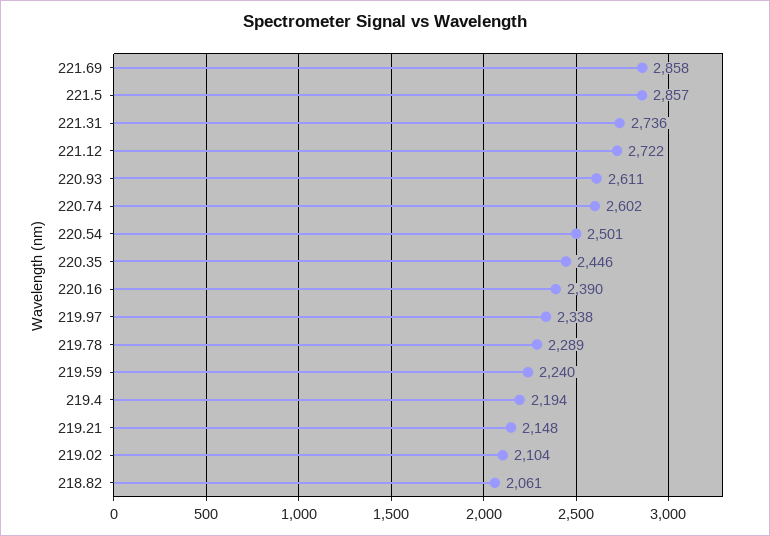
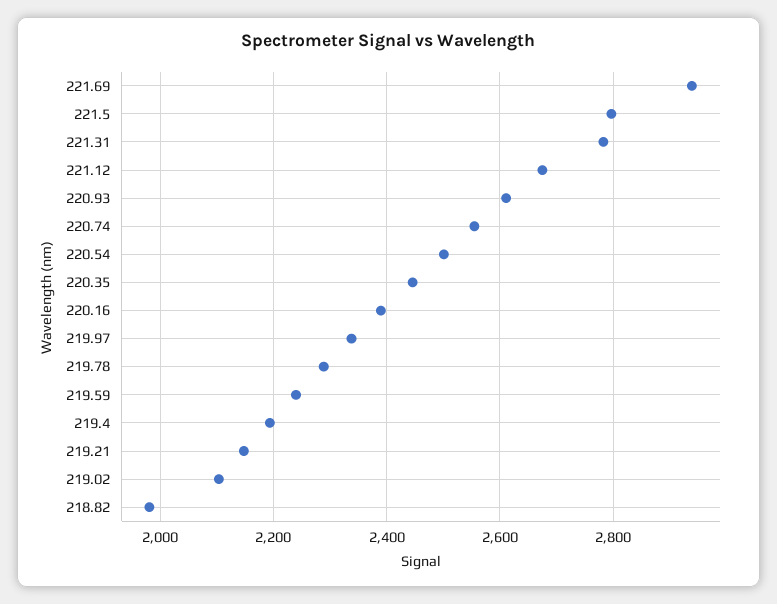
  {
-   "221.69": 2858,
+   "221.69": 2940,
-   "221.5": 2857,
+   "221.5": 2800,
-   "221.31": 2736,
+   "221.31": 2780,
-   "221.12": 2722,
+   "221.12": 2680,
    "220.93": 2611,
-   "220.74": 2602,
+   "220.74": 2560,
    "220.54": 2501,
    "220.35": 2446,
    "220.16": 2390,
    "219.97": 2338,
    "219.78": 2289,
    "219.59": 2240,
    "219.4": 2194,
    "219.21": 2148,
    "219.02": 2104,
-   "218.82": 2061
+   "218.82": 1980
  }

